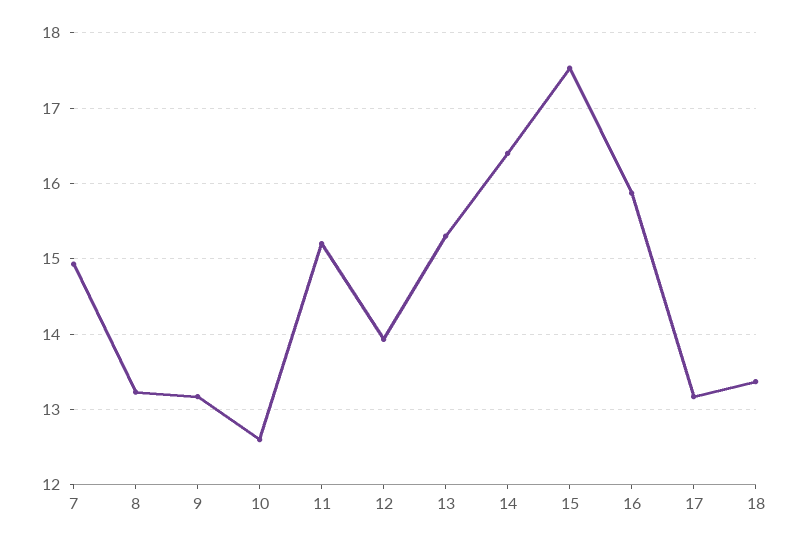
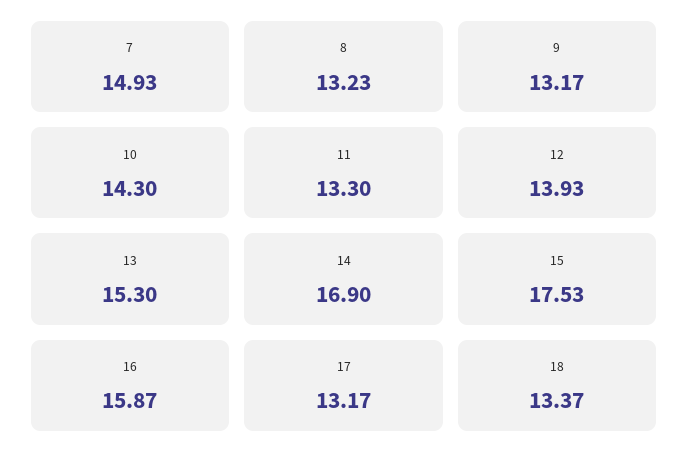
  {
    "7": 14.93,
    "8": 13.23,
    "9": 13.17,
-   "10": 12.6,
+   "10": 14.3,
-   "11": 15.2,
+   "11": 13.3,
    "12": 13.93,
    "13": 15.3,
-   "14": 16.4,
+   "14": 16.9,
    "15": 17.53,
    "16": 15.87,
    "17": 13.17,
    "18": 13.37
  }

